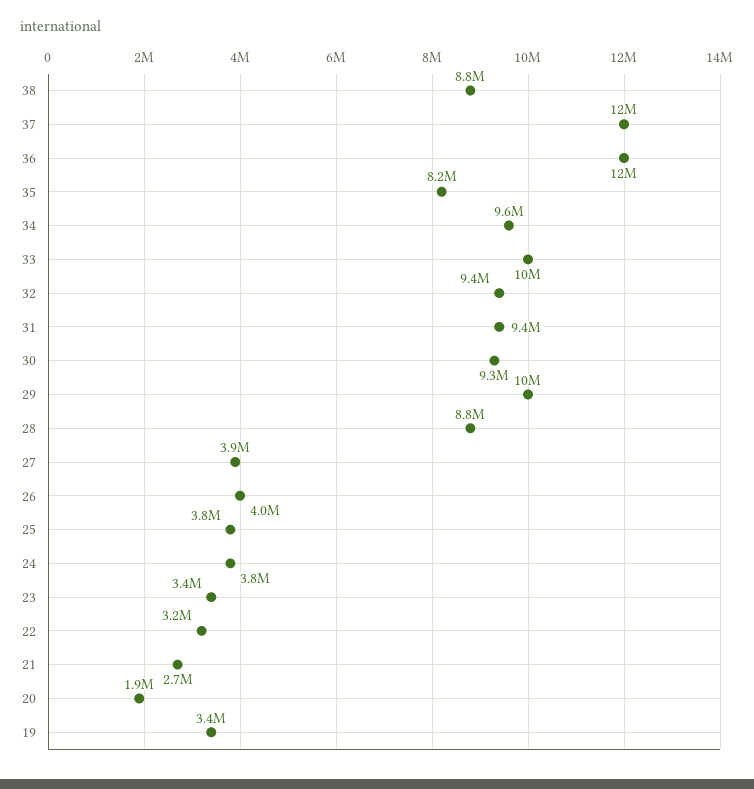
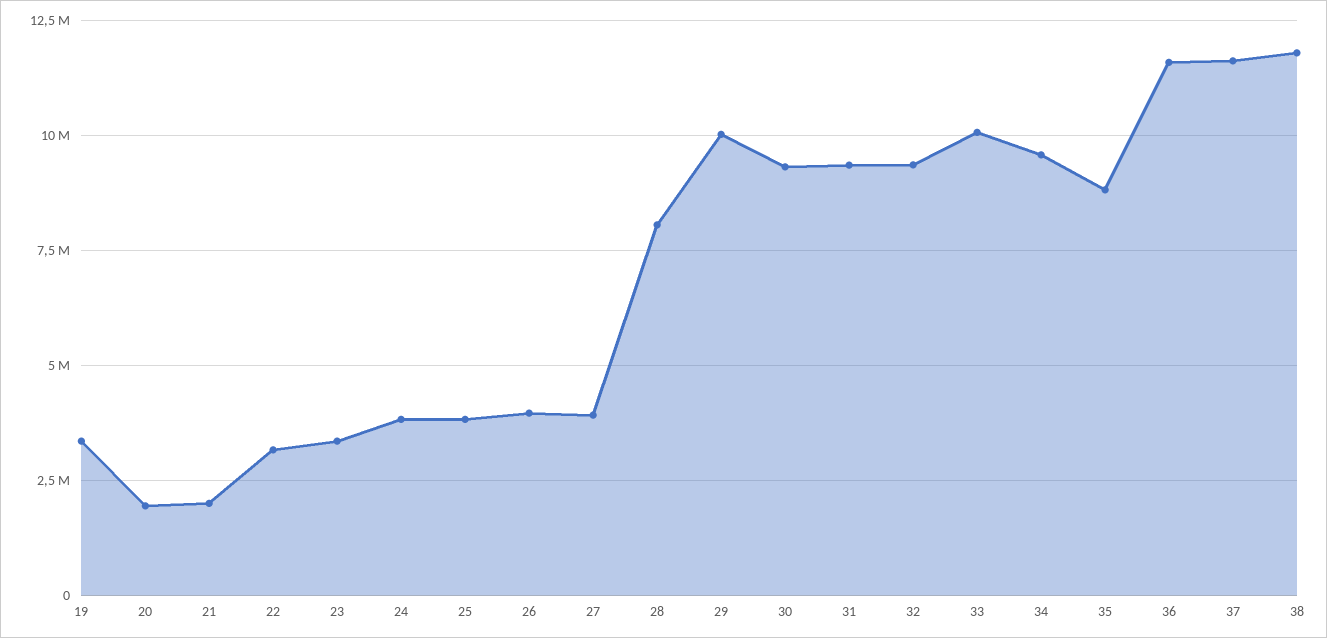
  {
-   "38": 8800000,
+   "38": 11750000,
    "37": 12000000,
    "36": 12000000,
-   "35": 8200000,
+   "35": 8750000,
    "34": 9600000,
    "33": 10000000,
    "32": 9400000,
    "31": 9400000,
    "30": 9300000,
    "29": 10000000,
-   "28": 8800000,
+   "28": 8000000,
    "27": 3900000,
    "26": 4000000,
    "25": 3800000,
    "24": 3800000,
    "23": 3400000,
    "22": 3200000,
-   "21": 2700000,
+   "21": 2000000,
    "20": 1900000,
    "19": 3400000
  }

